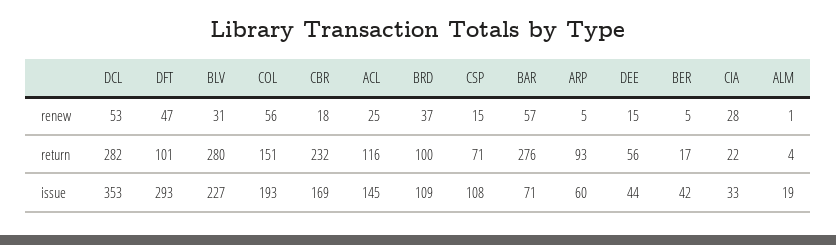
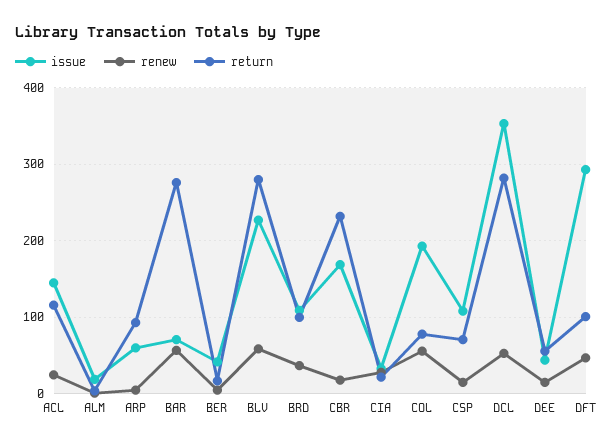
  {
    "renew": {
      "DCL": 53,
      "DFT": 47,
-     "BLV": 31,
+     "BLV": 60,
      "COL": 56,
      "CBR": 18,
      "ACL": 25,
      "BRD": 37,
      "CSP": 15,
      "BAR": 57,
      "ARP": 5,
      "DEE": 15,
      "BER": 5,
      "CIA": 28,
      "ALM": 1
    },
    "return": {
      "DCL": 282,
      "DFT": 101,
      "BLV": 280,
-     "COL": 151,
+     "COL": 80,
      "CBR": 232,
      "ACL": 116,
      "BRD": 100,
      "CSP": 71,
      "BAR": 276,
      "ARP": 93,
      "DEE": 56,
      "BER": 17,
      "CIA": 22,
      "ALM": 4
    },
    "issue": {
      "DCL": 353,
      "DFT": 293,
      "BLV": 227,
      "COL": 193,
      "CBR": 169,
      "ACL": 145,
      "BRD": 109,
      "CSP": 108,
      "BAR": 71,
      "ARP": 60,
      "DEE": 44,
      "BER": 42,
      "CIA": 33,
      "ALM": 19
    }
  }

